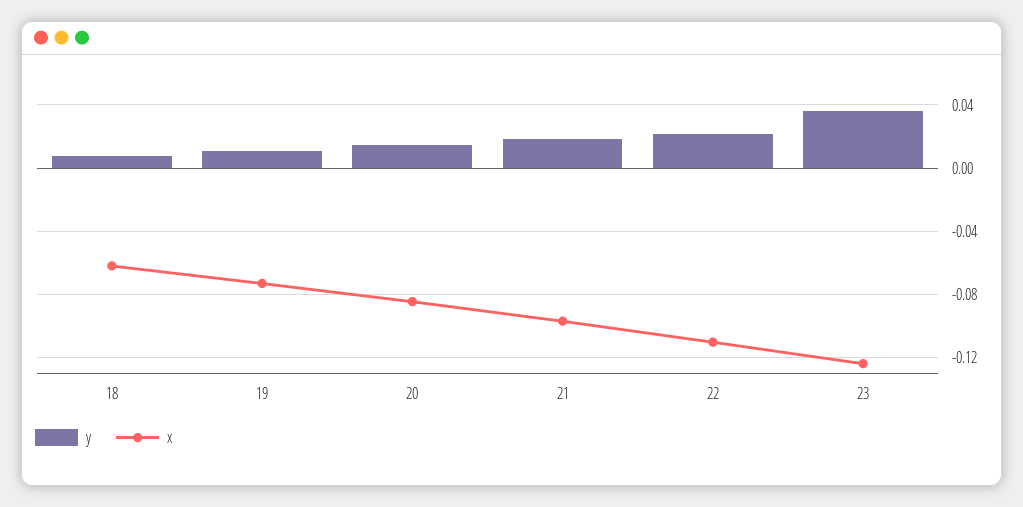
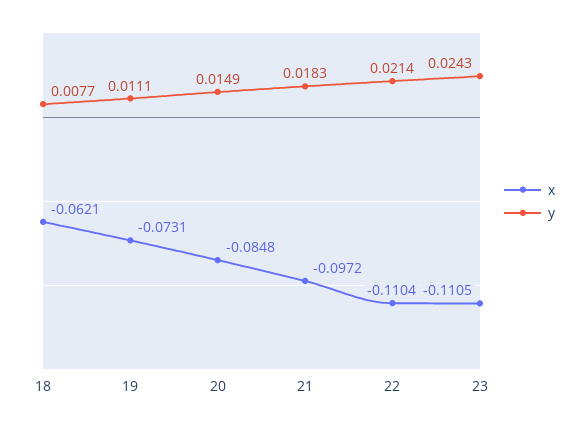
  {
    "y": {
      "18": 0.0077,
      "19": 0.0111,
      "20": 0.0149,
      "21": 0.0183,
      "22": 0.0214,
-     "23": 0.035
+     "23": 0.0243
    },
    "x": {
      "18": -0.0621,
      "19": -0.0731,
      "20": -0.0848,
      "21": -0.0972,
      "22": -0.1104,
-     "23": -0.125
+     "23": -0.1105
    }
  }

